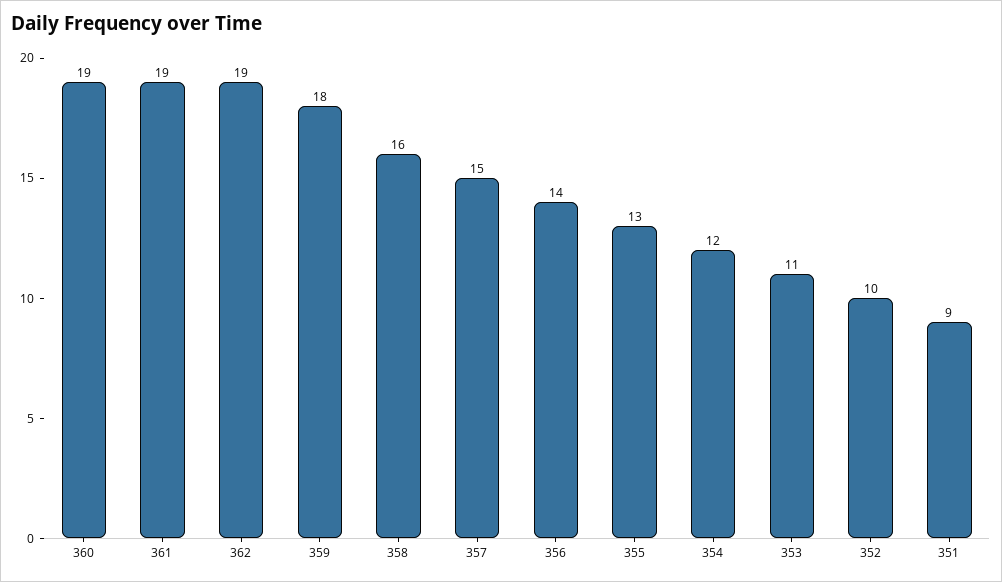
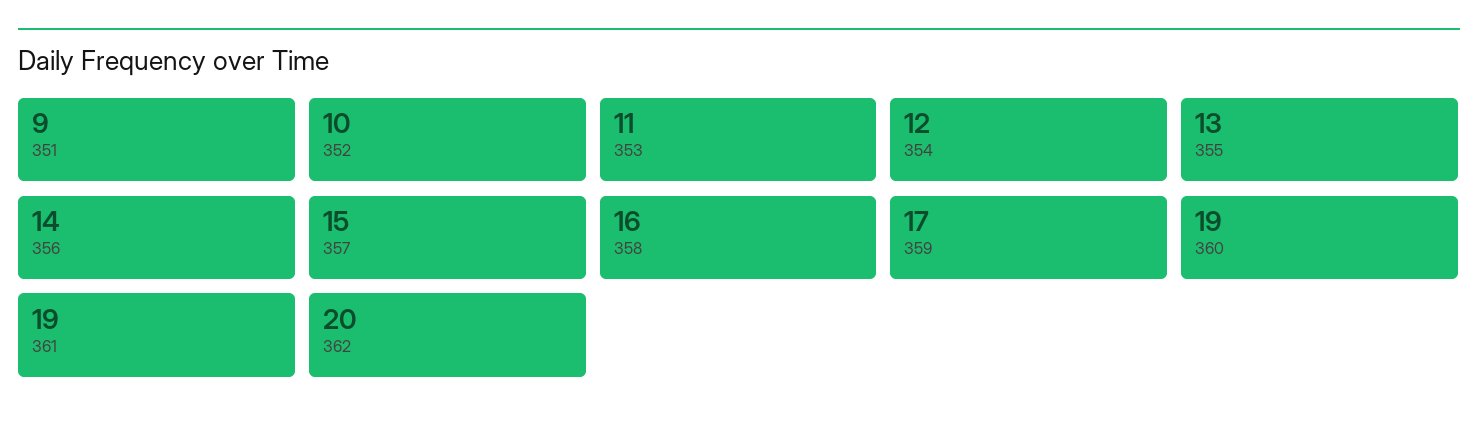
  {
    "360": 19,
    "361": 19,
-   "362": 19,
+   "362": 20,
-   "359": 18,
+   "359": 17,
    "358": 16,
    "357": 15,
    "356": 14,
    "355": 13,
    "354": 12,
    "353": 11,
    "352": 10,
    "351": 9
  }

